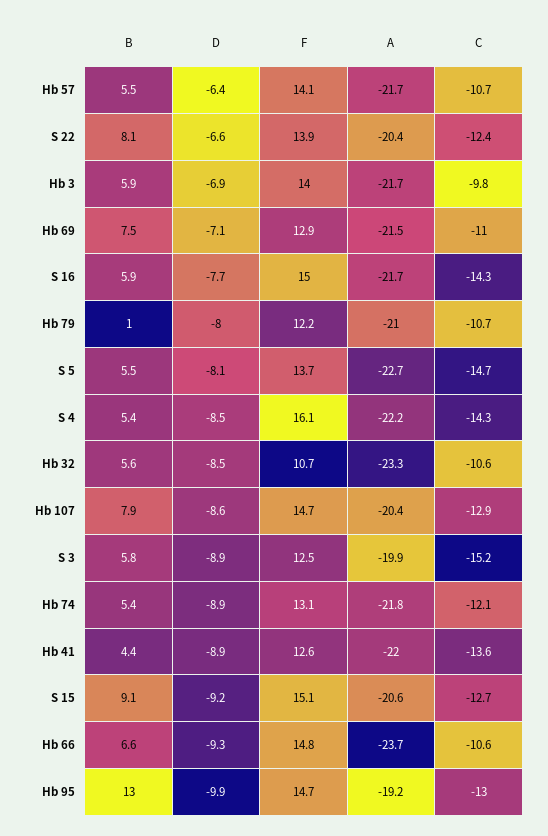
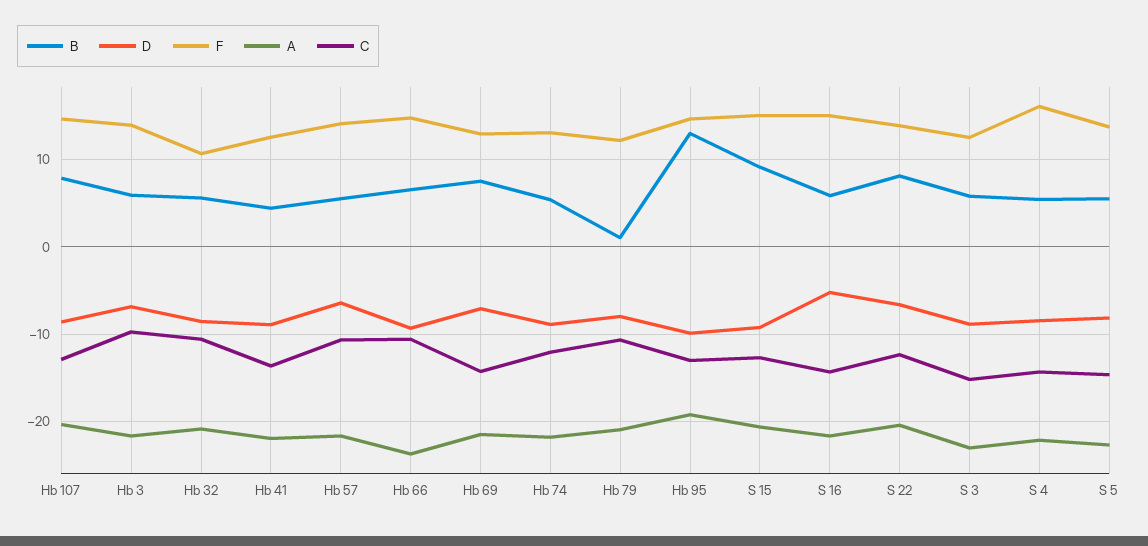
  {
    "B": {
      "Hb 57": 5.5,
      "S 22": 8.1,
      "Hb 3": 5.9,
      "Hb 69": 7.5,
      "S 16": 5.9,
      "Hb 79": 1,
      "S 5": 5.5,
      "S 4": 5.4,
      "Hb 32": 5.6,
      "Hb 107": 7.9,
      "S 3": 5.8,
      "Hb 74": 5.4,
      "Hb 41": 4.4,
      "S 15": 9.1,
      "Hb 66": 6.6,
      "Hb 95": 13
    },
    "D": {
      "Hb 57": -6.4,
      "S 22": -6.6,
      "Hb 3": -6.9,
      "Hb 69": -7.1,
-     "S 16": -7.7,
+     "S 16": -5,
      "Hb 79": -8,
      "S 5": -8.1,
      "S 4": -8.5,
      "Hb 32": -8.5,
      "Hb 107": -8.6,
      "S 3": -8.9,
      "Hb 74": -8.9,
      "Hb 41": -8.9,
      "S 15": -9.2,
      "Hb 66": -9.3,
      "Hb 95": -9.9
    },
    "F": {
      "Hb 57": 14.1,
      "S 22": 13.9,
      "Hb 3": 14,
      "Hb 69": 12.9,
      "S 16": 15,
      "Hb 79": 12.2,
      "S 5": 13.7,
      "S 4": 16.1,
      "Hb 32": 10.7,
      "Hb 107": 14.7,
      "S 3": 12.5,
      "Hb 74": 13.1,
      "Hb 41": 12.6,
      "S 15": 15.1,
      "Hb 66": 14.8,
      "Hb 95": 14.7
    },
    "A": {
      "Hb 57": -21.7,
      "S 22": -20.4,
      "Hb 3": -21.7,
      "Hb 69": -21.5,
      "S 16": -21.7,
      "Hb 79": -21,
      "S 5": -22.7,
      "S 4": -22.2,
-     "Hb 32": -23.3,
+     "Hb 32": -21,
      "Hb 107": -20.4,
-     "S 3": -19.9,
+     "S 3": -23,
      "Hb 74": -21.8,
      "Hb 41": -22,
      "S 15": -20.6,
      "Hb 66": -23.7,
      "Hb 95": -19.2
    },
    "C": {
      "Hb 57": -10.7,
      "S 22": -12.4,
      "Hb 3": -9.8,
-     "Hb 69": -11,
+     "Hb 69": -14,
      "S 16": -14.3,
      "Hb 79": -10.7,
      "S 5": -14.7,
      "S 4": -14.3,
      "Hb 32": -10.6,
      "Hb 107": -12.9,
      "S 3": -15.2,
      "Hb 74": -12.1,
      "Hb 41": -13.6,
      "S 15": -12.7,
      "Hb 66": -10.6,
      "Hb 95": -13
    }
  }

